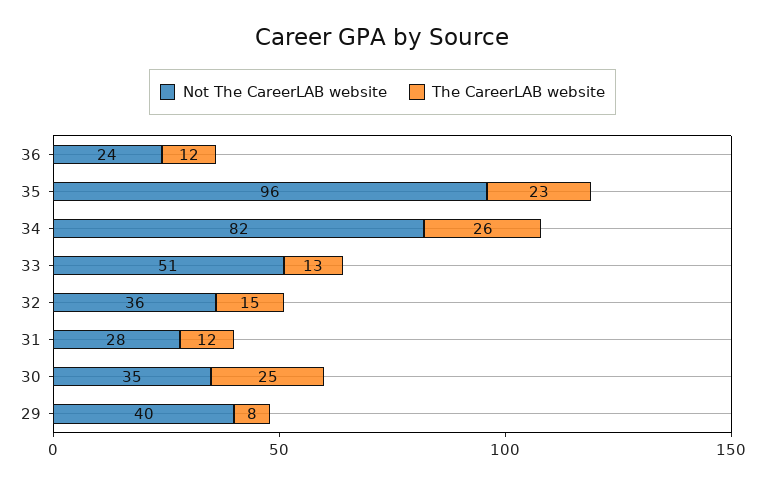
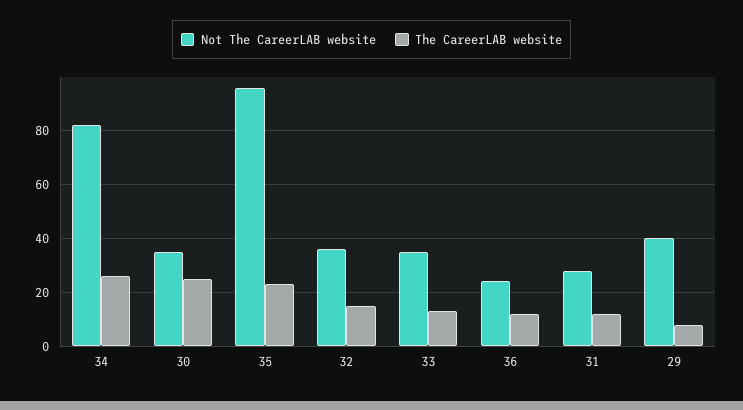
  {
    "Not The CareerLAB website": {
      "36": 24,
      "35": 96,
      "34": 82,
-     "33": 51,
+     "33": 35,
      "32": 36,
      "31": 28,
      "30": 35,
      "29": 40
    },
    "The CareerLAB website": {
      "36": 12,
      "35": 23,
      "34": 26,
      "33": 13,
      "32": 15,
      "31": 12,
      "30": 25,
      "29": 8
    }
  }

